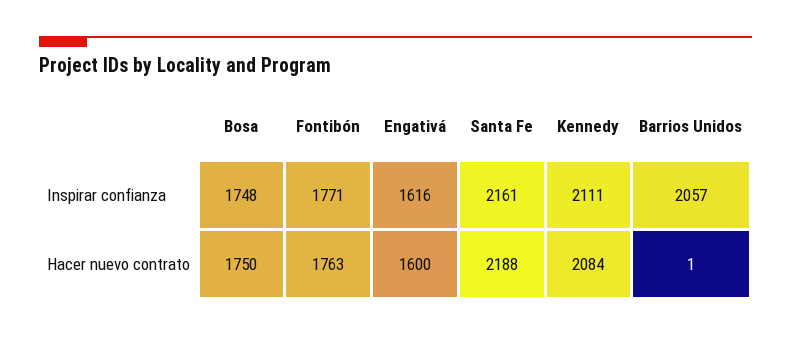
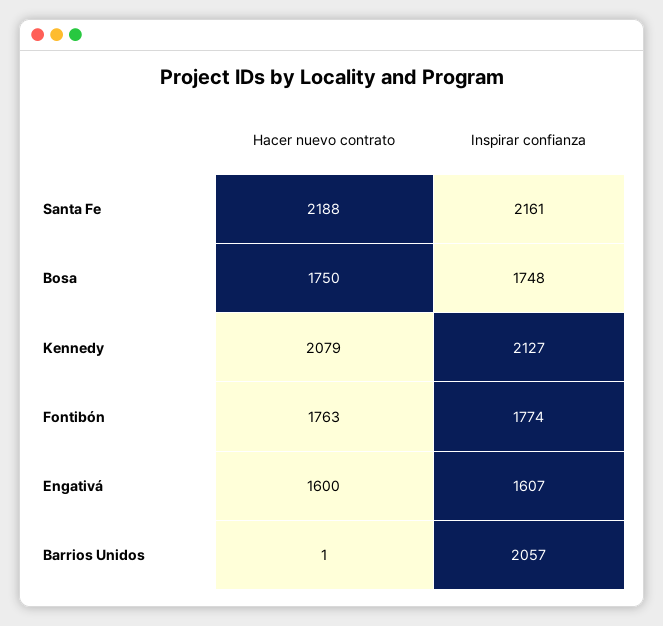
  {
    "Bosa": {
      "Inspirar confianza": 1748,
      "Hacer nuevo contrato": 1750
    },
    "Fontibón": {
-     "Inspirar confianza": 1771,
+     "Inspirar confianza": 1774,
      "Hacer nuevo contrato": 1763
    },
    "Engativá": {
-     "Inspirar confianza": 1616,
+     "Inspirar confianza": 1607,
      "Hacer nuevo contrato": 1600
    },
    "Santa Fe": {
      "Inspirar confianza": 2161,
      "Hacer nuevo contrato": 2188
    },
    "Kennedy": {
-     "Inspirar confianza": 2111,
+     "Inspirar confianza": 2127,
-     "Hacer nuevo contrato": 2084
+     "Hacer nuevo contrato": 2079
    },
    "Barrios Unidos": {
      "Inspirar confianza": 2057,
      "Hacer nuevo contrato": 1
    }
  }

